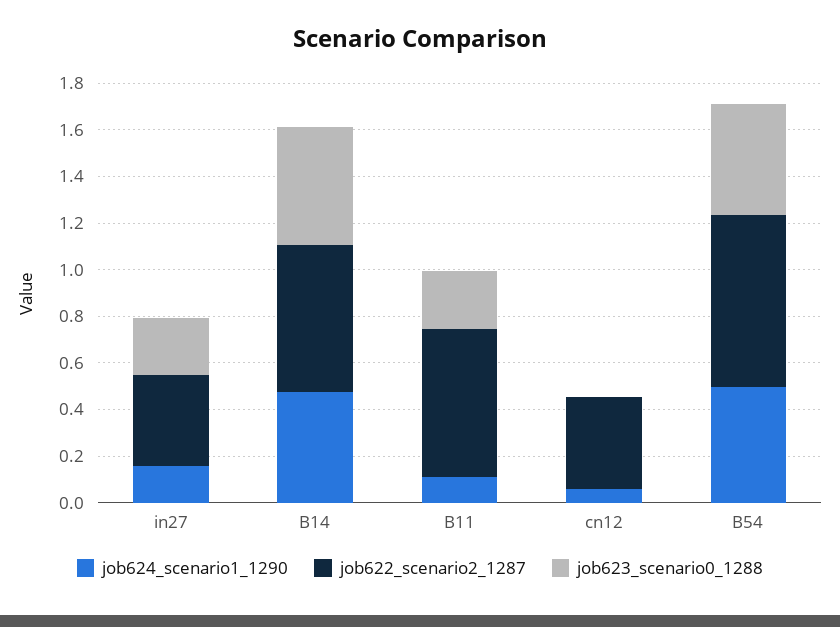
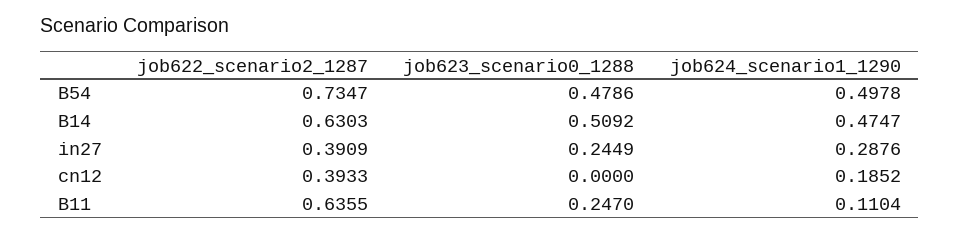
  {
    "job624_scenario1_1290": {
-     "in27": 0.15,
+     "in27": 0.2876,
      "B14": 0.4747,
      "B11": 0.1104,
-     "cn12": 0.05,
+     "cn12": 0.1852,
      "B54": 0.4978
    },
    "job622_scenario2_1287": {
      "in27": 0.3909,
      "B14": 0.6303,
      "B11": 0.6355,
      "cn12": 0.3933,
      "B54": 0.7347
    },
    "job623_scenario0_1288": {
      "in27": 0.2449,
      "B14": 0.5092,
      "B11": 0.247,
      "cn12": 0,
      "B54": 0.4786
    }
  }

